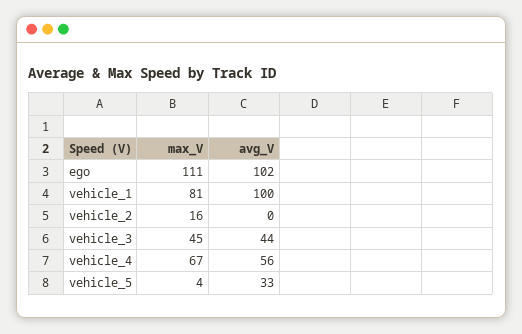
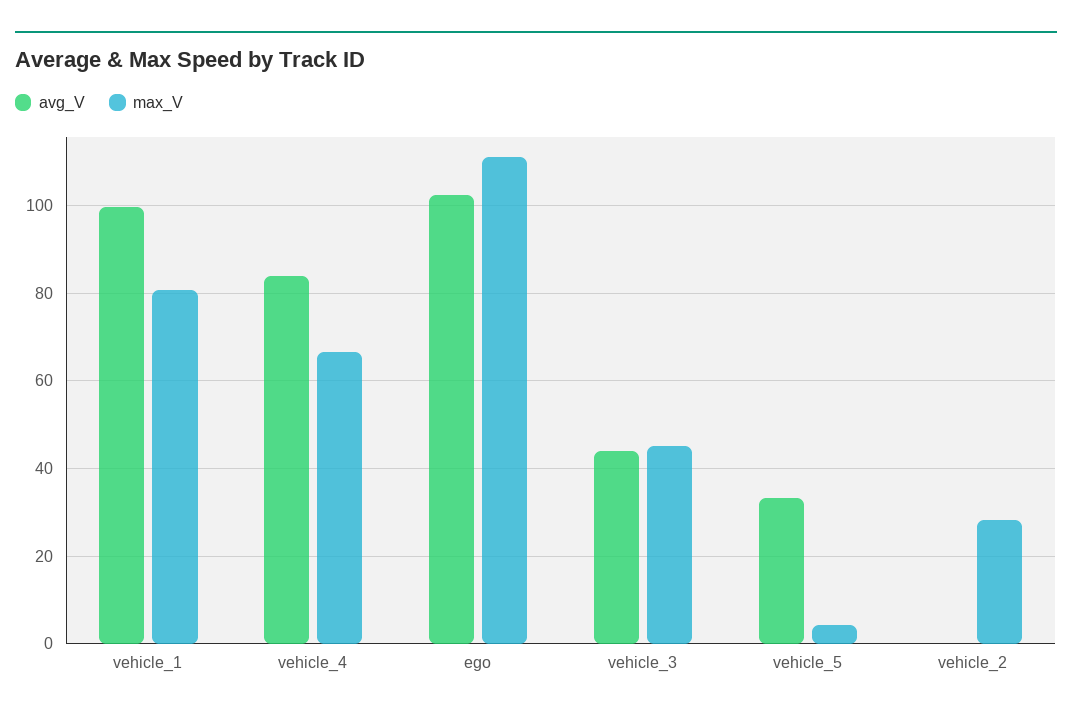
  {
    "max_V": {
      "ego": 111,
      "vehicle_1": 81,
-     "vehicle_2": 16,
+     "vehicle_2": 28,
      "vehicle_3": 45,
      "vehicle_4": 67,
      "vehicle_5": 4
    },
    "avg_V": {
      "ego": 102,
      "vehicle_1": 100,
      "vehicle_2": 0,
      "vehicle_3": 44,
-     "vehicle_4": 56,
+     "vehicle_4": 84,
      "vehicle_5": 33
    }
  }

